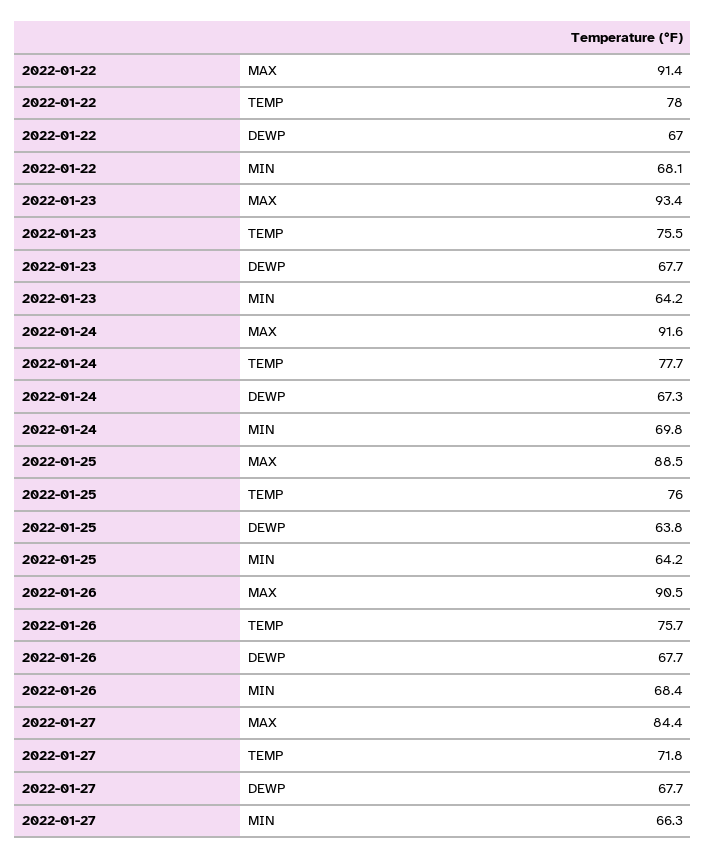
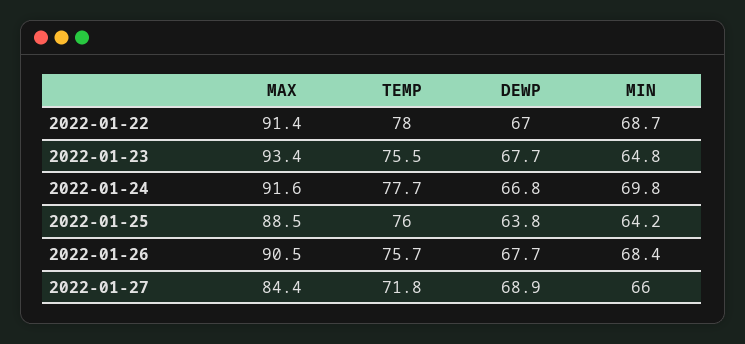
  {
    "2022-01-22": {
      "MAX": 91.4,
      "TEMP": 78,
      "DEWP": 67,
-     "MIN": 68.1
+     "MIN": 68.7
    },
    "2022-01-23": {
      "MAX": 93.4,
      "TEMP": 75.5,
      "DEWP": 67.7,
-     "MIN": 64.2
+     "MIN": 64.8
    },
    "2022-01-24": {
      "MAX": 91.6,
      "TEMP": 77.7,
-     "DEWP": 67.3,
+     "DEWP": 66.8,
      "MIN": 69.8
    },
    "2022-01-25": {
      "MAX": 88.5,
      "TEMP": 76,
      "DEWP": 63.8,
      "MIN": 64.2
    },
    "2022-01-26": {
      "MAX": 90.5,
      "TEMP": 75.7,
      "DEWP": 67.7,
      "MIN": 68.4
    },
    "2022-01-27": {
      "MAX": 84.4,
      "TEMP": 71.8,
-     "DEWP": 67.7,
+     "DEWP": 68.9,
-     "MIN": 66.3
+     "MIN": 66
    }
  }

